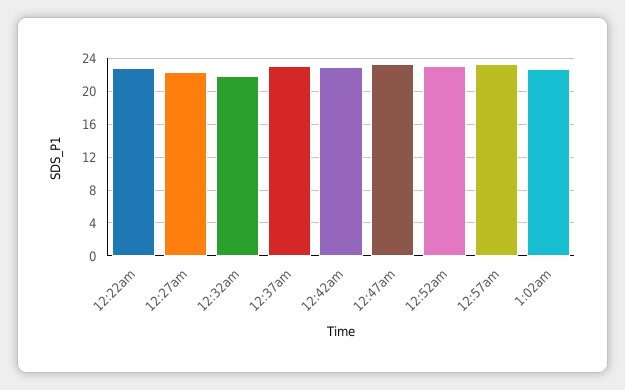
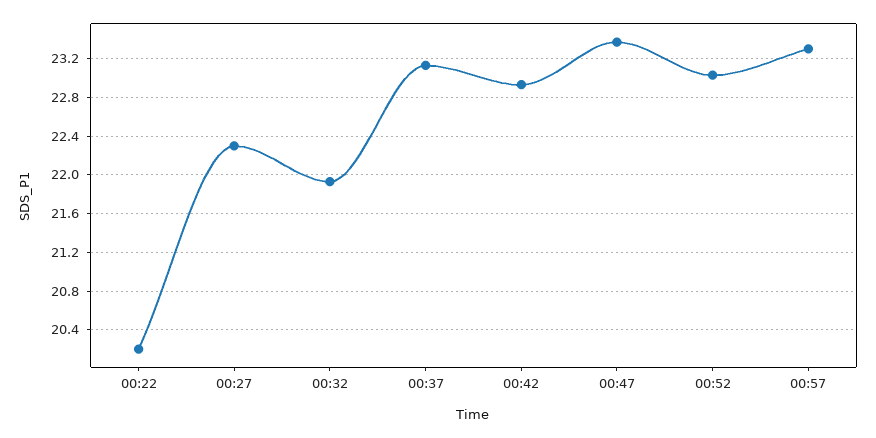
  {
-   "12:22am": 23,
+   "12:22am": 20.2,
    "12:27am": 22.3,
    "12:32am": 21.9,
    "12:37am": 23.1,
    "12:42am": 22.9,
    "12:47am": 23.4,
    "12:52am": 23,
-   "12:57am": 23.3,
+   "12:57am": 23.3
-   "1:02am": 23
  }

